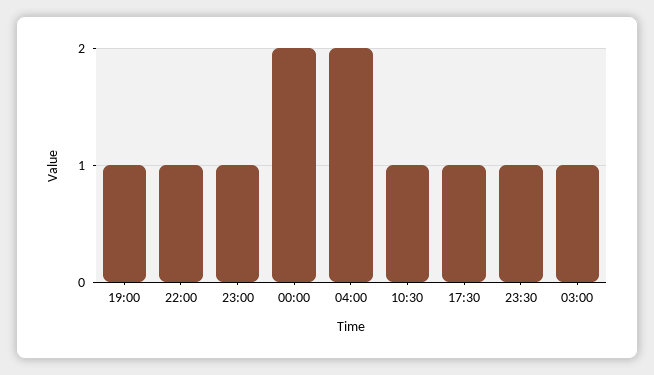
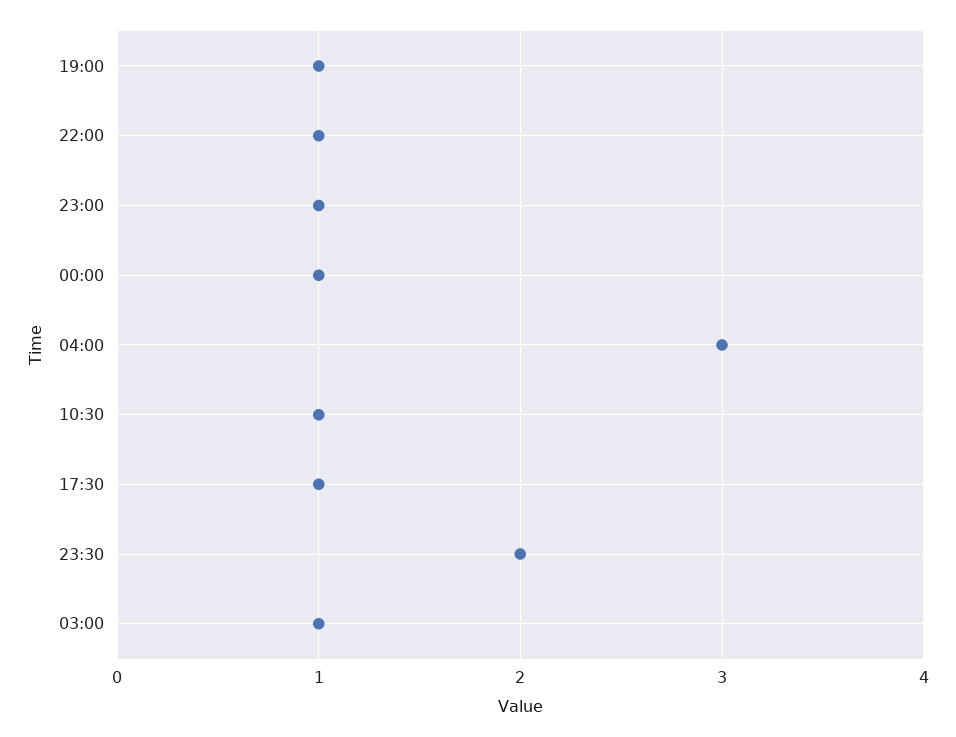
  {
    "19:00": 1,
    "22:00": 1,
    "23:00": 1,
-   "00:00": 2,
+   "00:00": 1,
-   "04:00": 2,
+   "04:00": 3,
    "10:30": 1,
    "17:30": 1,
-   "23:30": 1,
+   "23:30": 2,
    "03:00": 1
  }

